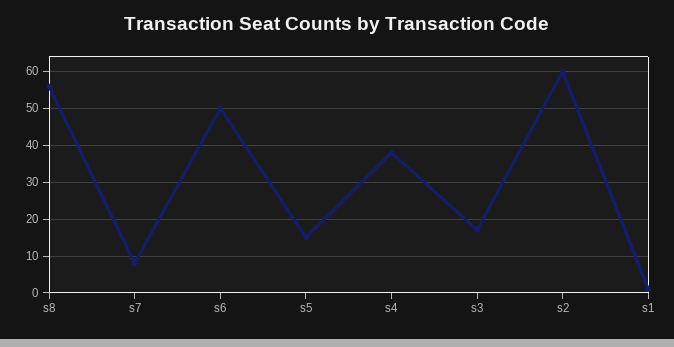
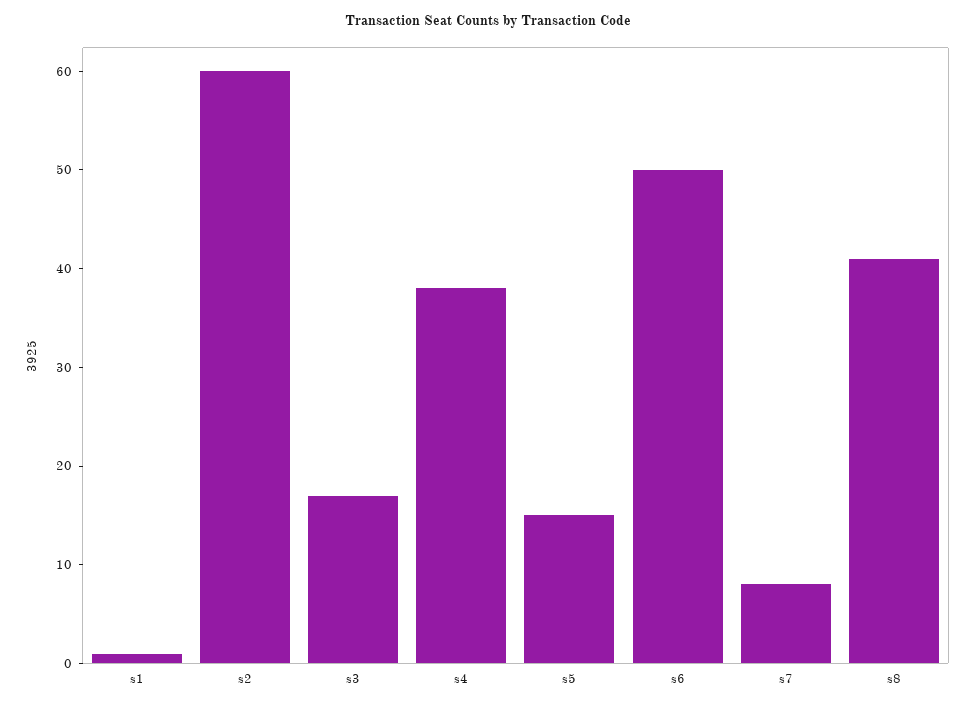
  {
-   "s8": 55,
+   "s8": 41,
    "s7": 8,
    "s6": 50,
    "s5": 15,
    "s4": 38,
    "s3": 17,
    "s2": 60,
    "s1": 1
  }

